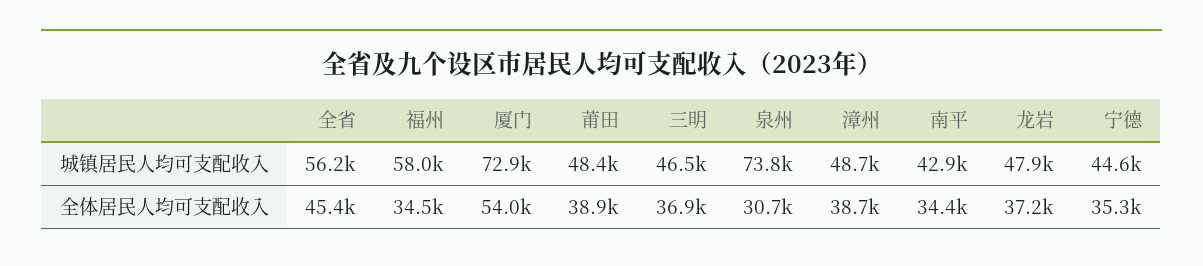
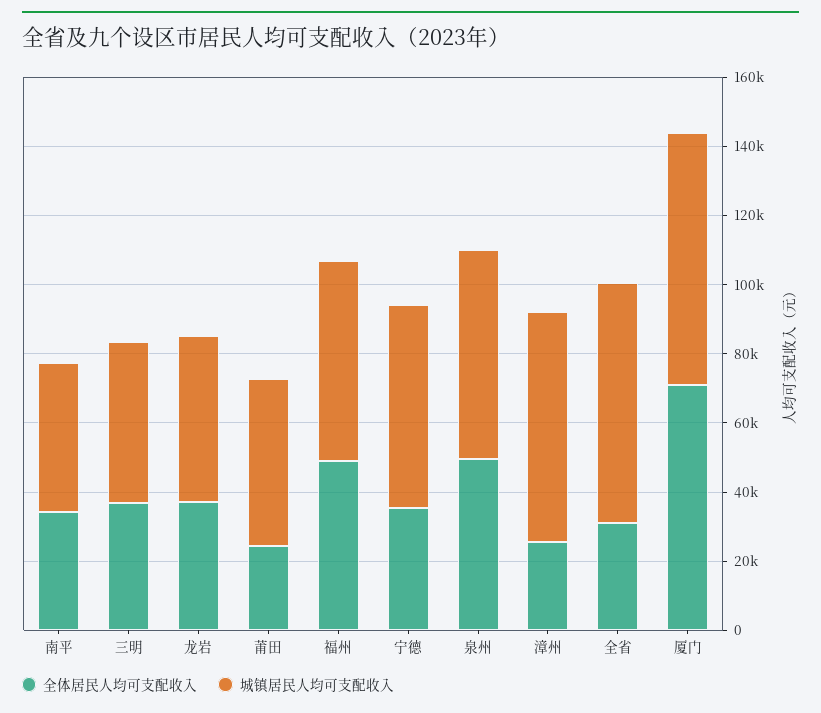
  {
    "城镇居民人均可支配收入": {
-     "全省": 56200,
+     "全省": 70000,
      "福州": 58000,
      "厦门": 72900,
      "莆田": 48400,
      "三明": 46500,
-     "泉州": 73800,
+     "泉州": 60000,
-     "漳州": 48700,
+     "漳州": 65000,
      "南平": 42900,
      "龙岩": 47900,
-     "宁德": 44600
+     "宁德": 60000
    },
    "全体居民人均可支配收入": {
-     "全省": 45400,
+     "全省": 30000,
-     "福州": 34500,
+     "福州": 50000,
-     "厦门": 54000,
+     "厦门": 70000,
-     "莆田": 38900,
+     "莆田": 25000,
      "三明": 36900,
-     "泉州": 30700,
+     "泉州": 50000,
-     "漳州": 38700,
+     "漳州": 25000,
      "南平": 34400,
      "龙岩": 37200,
      "宁德": 35300
    }
  }

